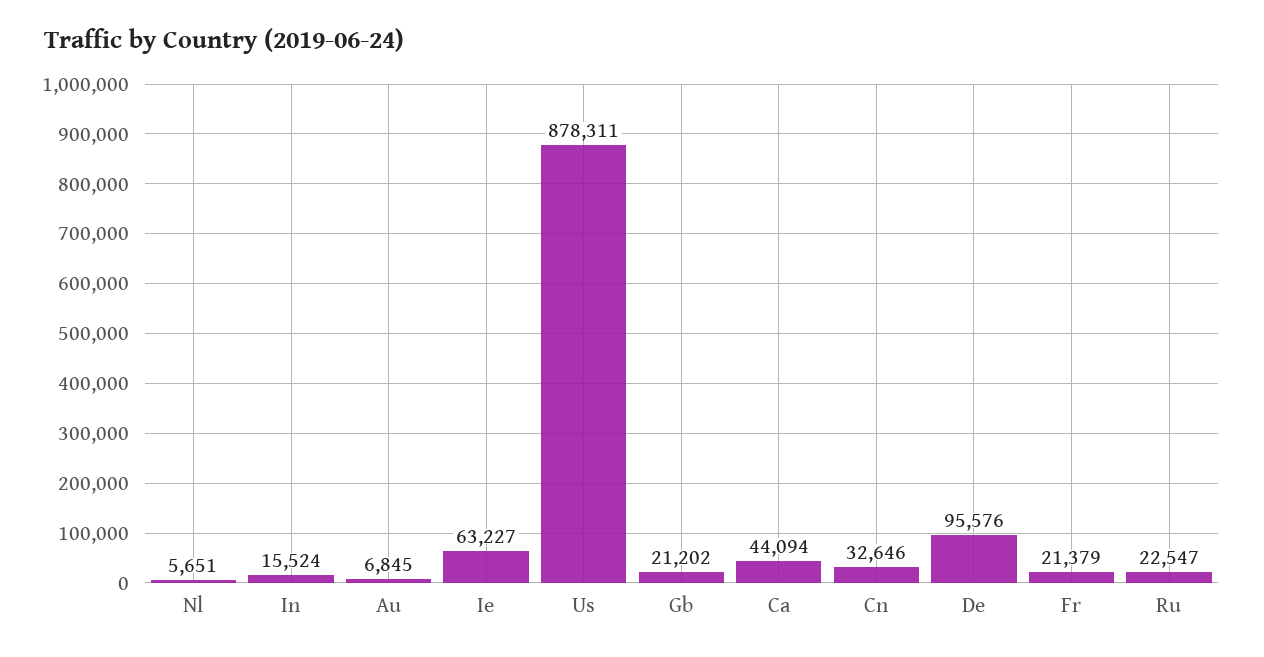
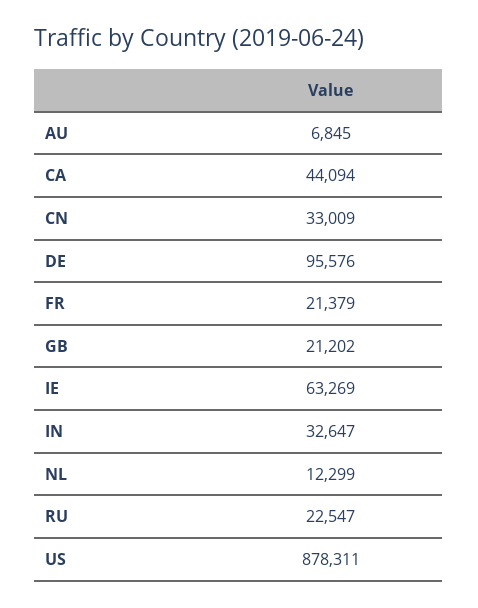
  {
-   "Nl": 5651,
+   "Nl": 12299,
-   "In": 15524,
+   "In": 32647,
    "Au": 6845,
-   "Ie": 63227,
+   "Ie": 63269,
    "Us": 878311,
    "Gb": 21202,
    "Ca": 44094,
-   "Cn": 32646,
+   "Cn": 33009,
    "De": 95576,
    "Fr": 21379,
    "Ru": 22547
  }

